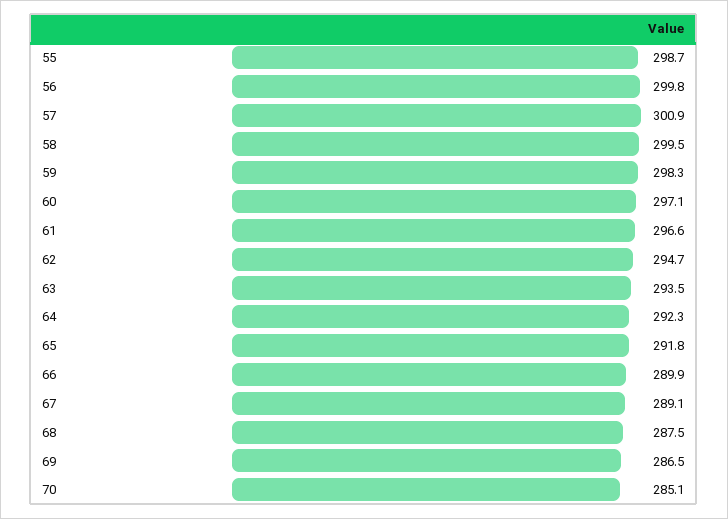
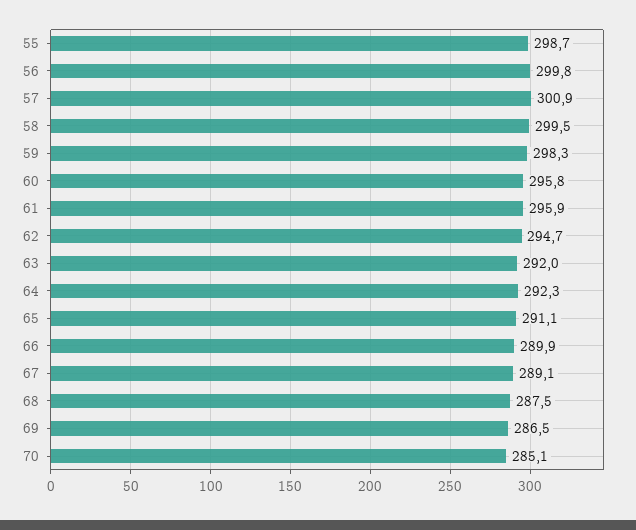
  {
    "55": 298.7,
    "56": 299.8,
    "57": 300.9,
    "58": 299.5,
    "59": 298.3,
-   "60": 297.1,
+   "60": 295.8,
-   "61": 296.6,
+   "61": 295.9,
    "62": 294.7,
-   "63": 293.5,
+   "63": 292,
    "64": 292.3,
-   "65": 291.8,
+   "65": 291.1,
    "66": 289.9,
    "67": 289.1,
    "68": 287.5,
    "69": 286.5,
    "70": 285.1
  }

